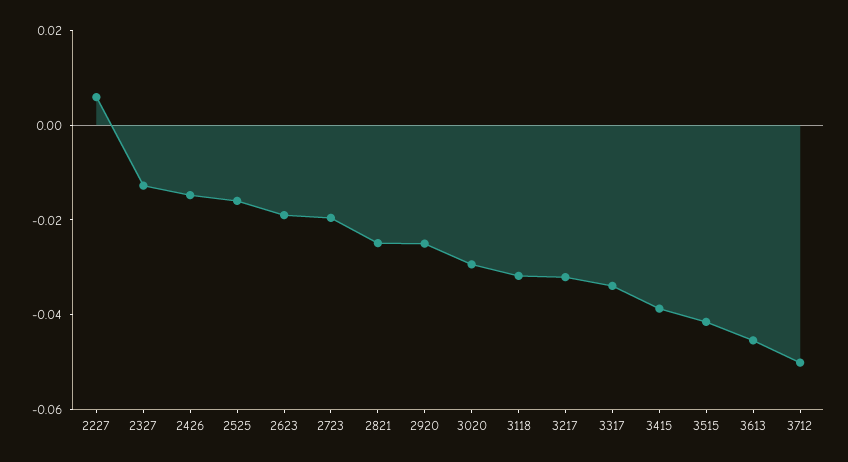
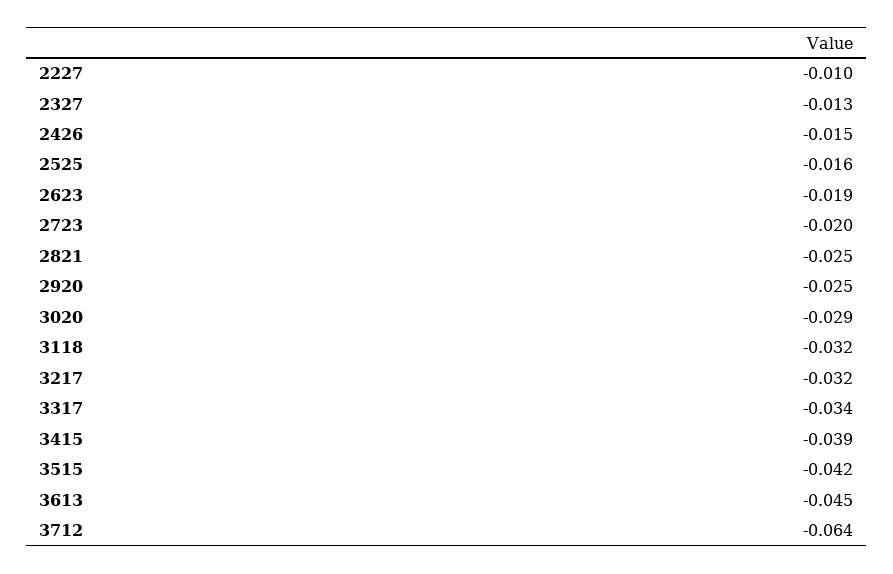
  {
-   "2227": 0.005,
+   "2227": -0.01,
    "2327": -0.013,
    "2426": -0.015,
    "2525": -0.016,
    "2623": -0.019,
    "2723": -0.02,
    "2821": -0.025,
    "2920": -0.025,
    "3020": -0.029,
    "3118": -0.032,
    "3217": -0.032,
    "3317": -0.034,
    "3415": -0.039,
    "3515": -0.042,
    "3613": -0.045,
-   "3712": -0.05
+   "3712": -0.064
  }

